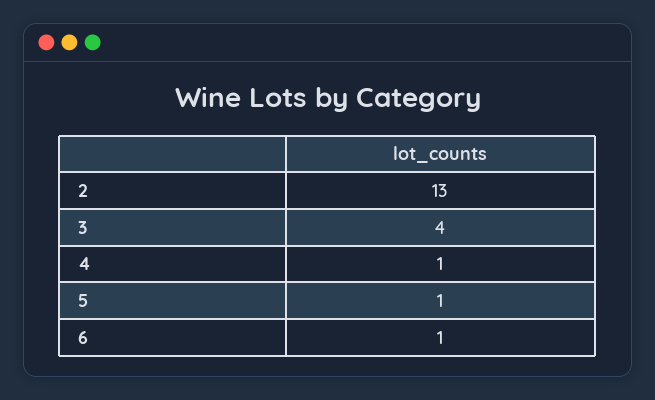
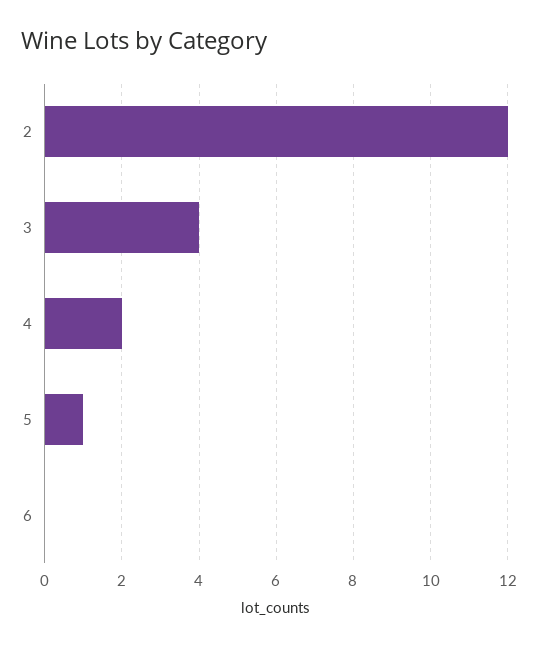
  {
-   "2": 13,
+   "2": 12,
    "3": 4,
-   "4": 1,
+   "4": 2,
    "5": 1,
-   "6": 1
+   "6": 0
  }

